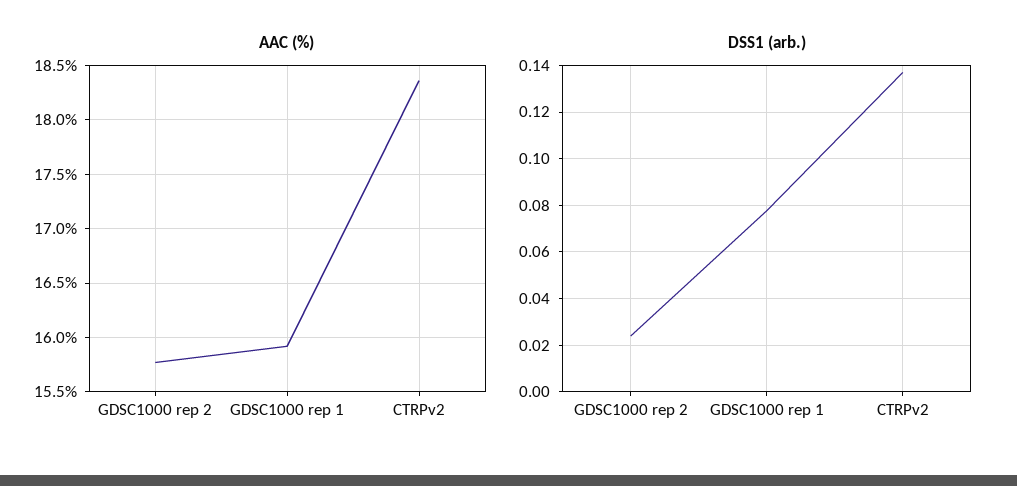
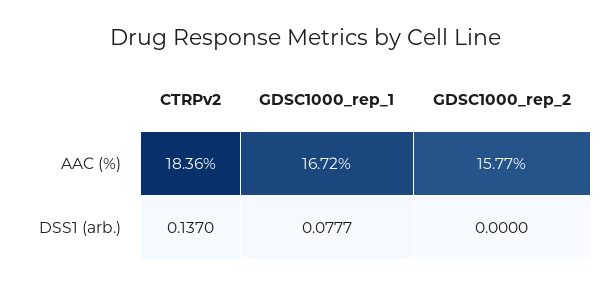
  {
    "AAC (%)": {
      "GDSC1000 rep 2": 15.77,
-     "GDSC1000 rep 1": 15.9,
+     "GDSC1000 rep 1": 16.72,
      "CTRPv2": 18.36
    },
    "DSS1 (arb.)": {
-     "GDSC1000 rep 2": 0.025,
+     "GDSC1000 rep 2": 0,
      "GDSC1000 rep 1": 0.0777,
      "CTRPv2": 0.137
    }
  }

